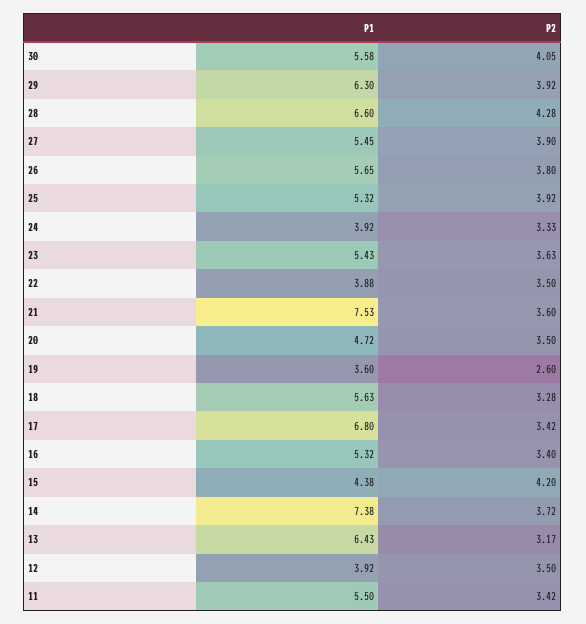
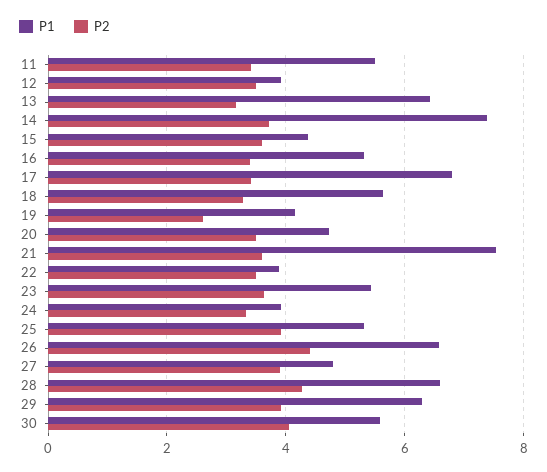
  {
    "P1": {
      "30": 5.58,
      "29": 6.3,
      "28": 6.6,
-     "27": 5.45,
+     "27": 4.8,
-     "26": 5.65,
+     "26": 6.6,
      "25": 5.32,
      "24": 3.92,
      "23": 5.43,
      "22": 3.88,
      "21": 7.53,
      "20": 4.72,
-     "19": 3.6,
+     "19": 4.2,
      "18": 5.63,
      "17": 6.8,
      "16": 5.32,
      "15": 4.38,
      "14": 7.38,
      "13": 6.43,
      "12": 3.92,
      "11": 5.5
    },
    "P2": {
      "30": 4.05,
      "29": 3.92,
      "28": 4.28,
      "27": 3.9,
-     "26": 3.8,
+     "26": 4.4,
      "25": 3.92,
      "24": 3.33,
      "23": 3.63,
      "22": 3.5,
      "21": 3.6,
      "20": 3.5,
      "19": 2.6,
      "18": 3.28,
      "17": 3.42,
      "16": 3.4,
-     "15": 4.2,
+     "15": 3.6,
      "14": 3.72,
      "13": 3.17,
      "12": 3.5,
      "11": 3.42
    }
  }

